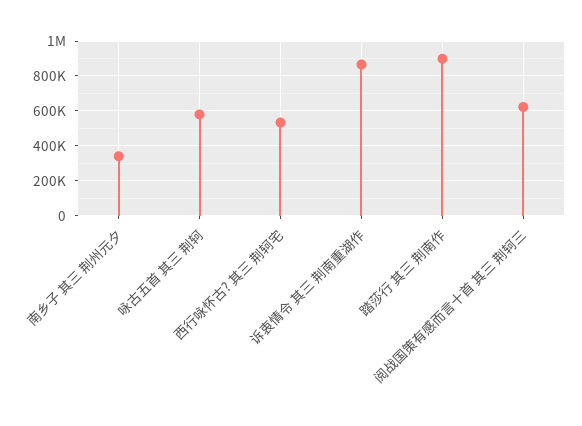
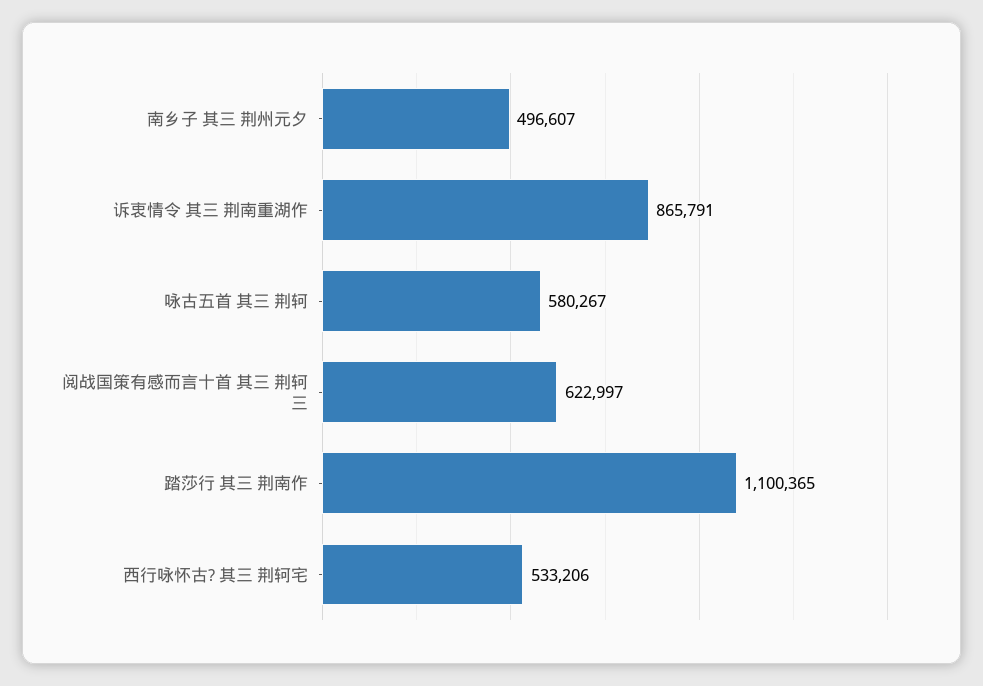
  {
-   "南乡子 其三 荆州元夕": 350000,
+   "南乡子 其三 荆州元夕": 496607,
    "咏古五首 其三 荆轲": 580267,
    "西行咏怀古? 其三 荆轲宅": 533206,
    "诉衷情令 其三 荆南重湖作": 865791,
-   "踏莎行 其三 荆南作": 900000,
+   "踏莎行 其三 荆南作": 1100365,
    "阅战国策有感而言十首 其三 荆轲三": 622997
  }

